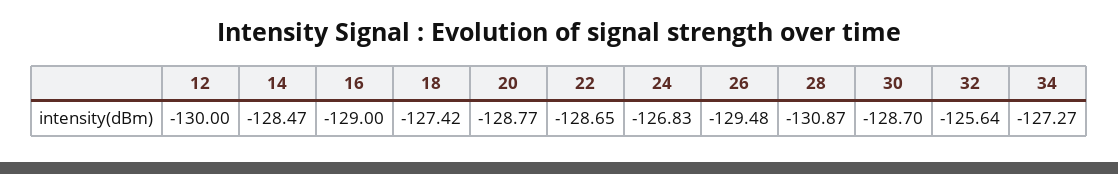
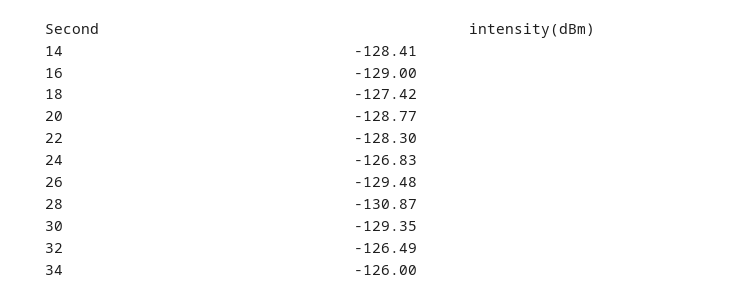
  {
-   "12": -130,
-   "14": -128.47,
+   "14": -128.41,
    "16": -129,
    "18": -127.42,
    "20": -128.77,
-   "22": -128.65,
+   "22": -128.3,
    "24": -126.83,
    "26": -129.48,
    "28": -130.87,
-   "30": -128.7,
+   "30": -129.35,
-   "32": -125.64,
+   "32": -126.49,
-   "34": -127.27
+   "34": -126
  }

